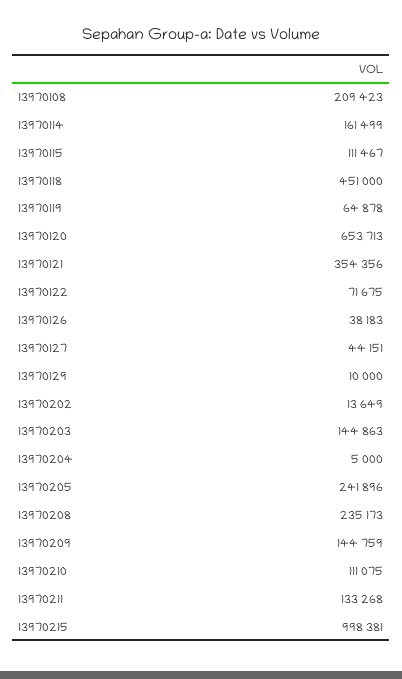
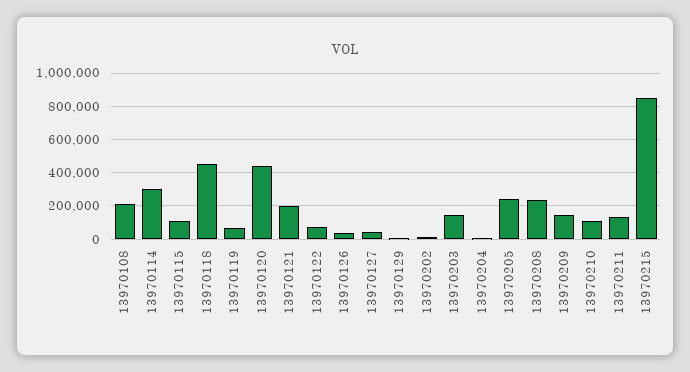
  {
    "13970108": 209423,
-   "13970114": 161499,
+   "13970114": 300000,
    "13970115": 111467,
    "13970118": 451000,
    "13970119": 64878,
-   "13970120": 653713,
+   "13970120": 450000,
-   "13970121": 354356,
+   "13970121": 200000,
    "13970122": 71675,
    "13970126": 38183,
    "13970127": 44151,
    "13970129": 10000,
    "13970202": 13649,
    "13970203": 144863,
    "13970204": 5000,
    "13970205": 241896,
    "13970208": 235173,
    "13970209": 144759,
    "13970210": 111075,
    "13970211": 133268,
-   "13970215": 998381
+   "13970215": 850000
  }

